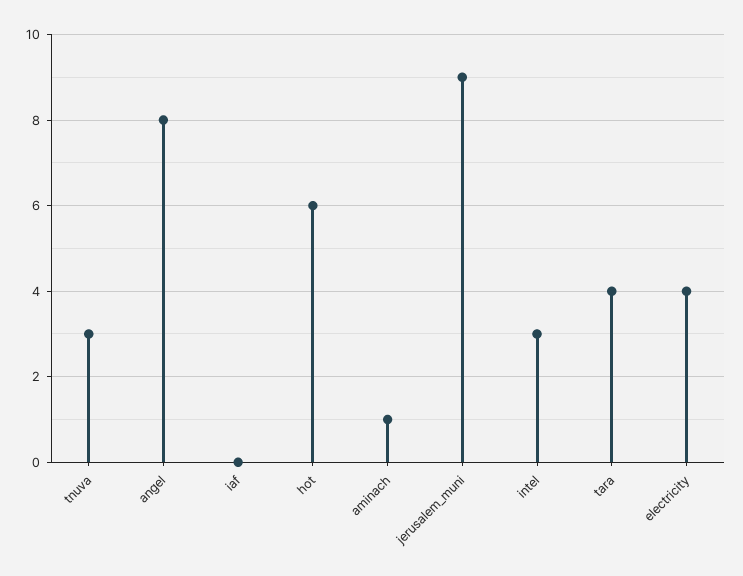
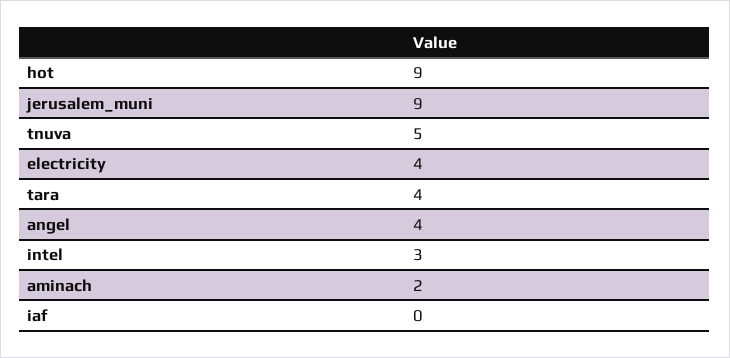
  {
-   "tnuva": 3,
+   "tnuva": 5,
-   "angel": 8,
+   "angel": 4,
    "iaf": 0,
-   "hot": 6,
+   "hot": 9,
-   "aminach": 1,
+   "aminach": 2,
    "jerusalem_muni": 9,
    "intel": 3,
    "tara": 4,
    "electricity": 4
  }

